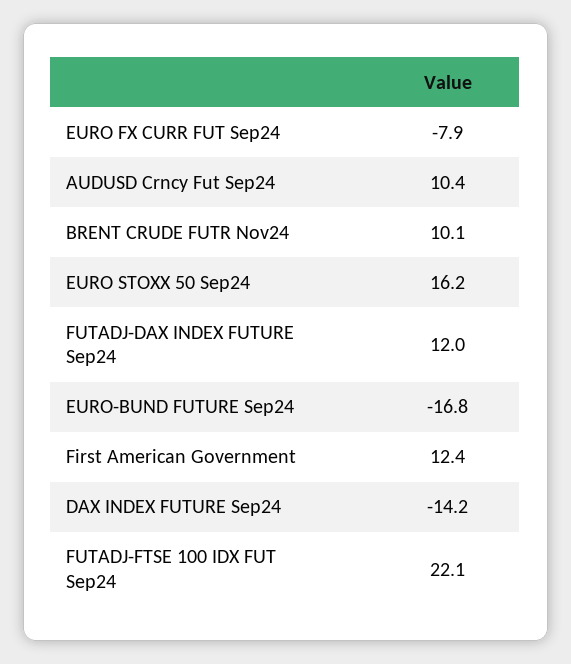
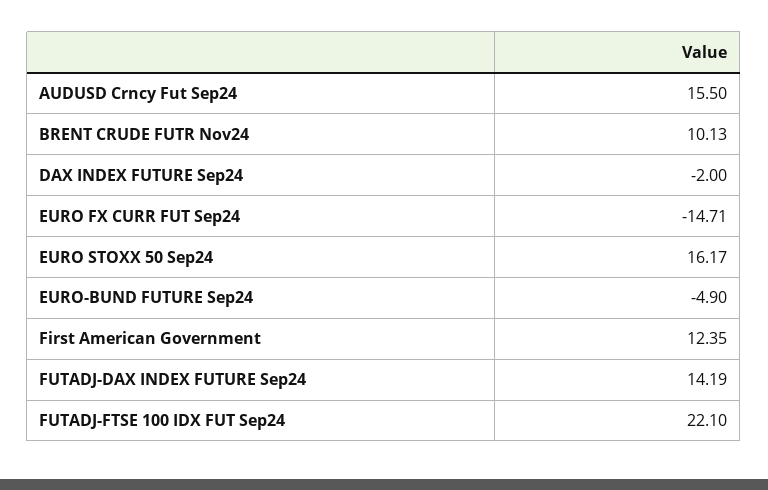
  {
-   "EURO FX CURR FUT Sep24": -7.9,
+   "EURO FX CURR FUT Sep24": -14.71,
-   "AUDUSD Crncy Fut Sep24": 10.4,
+   "AUDUSD Crncy Fut Sep24": 15.5,
    "BRENT CRUDE FUTR Nov24": 10.13,
    "EURO STOXX 50 Sep24": 16.17,
-   "FUTADJ-DAX INDEX FUTURE Sep24": 12,
+   "FUTADJ-DAX INDEX FUTURE Sep24": 14.19,
-   "EURO-BUND FUTURE Sep24": -16.8,
+   "EURO-BUND FUTURE Sep24": -4.9,
    "First American Government": 12.35,
-   "DAX INDEX FUTURE Sep24": -14.2,
+   "DAX INDEX FUTURE Sep24": -2,
    "FUTADJ-FTSE 100 IDX FUT Sep24": 22.1
  }

